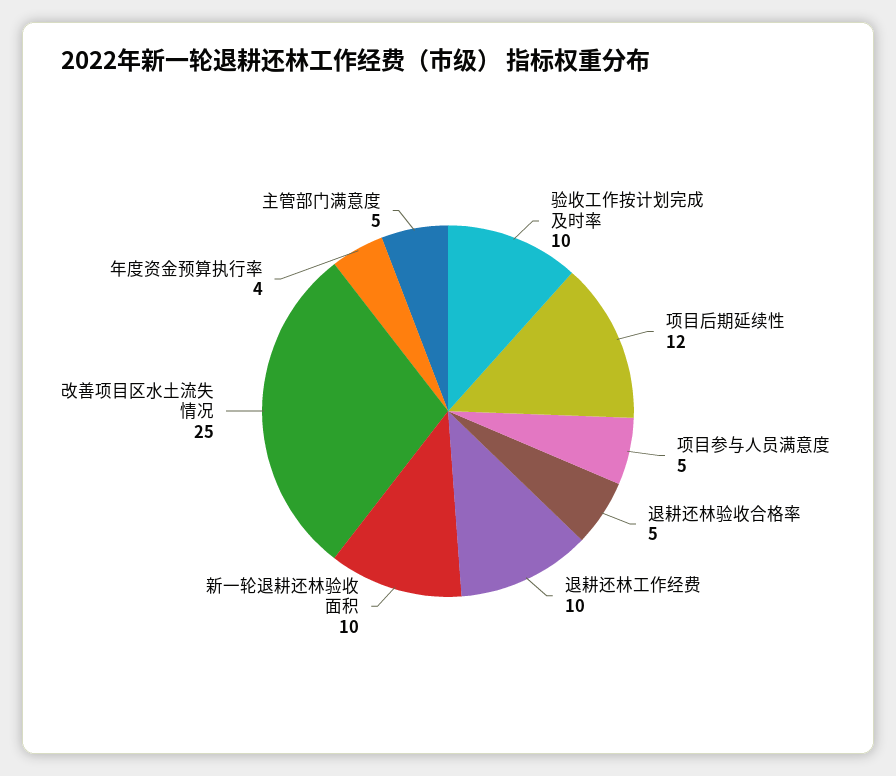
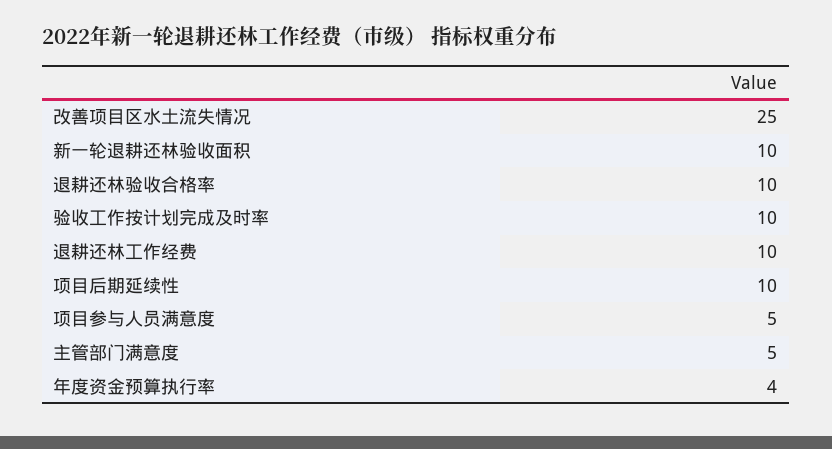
  {
    "验收工作按计划完成及时率": 10,
-   "项目后期延续性": 12,
+   "项目后期延续性": 10,
    "项目参与人员满意度": 5,
-   "退耕还林验收合格率": 5,
+   "退耕还林验收合格率": 10,
    "退耕还林工作经费": 10,
    "新一轮退耕还林验收面积": 10,
    "改善项目区水土流失情况": 25,
    "年度资金预算执行率": 4,
    "主管部门满意度": 5
  }

